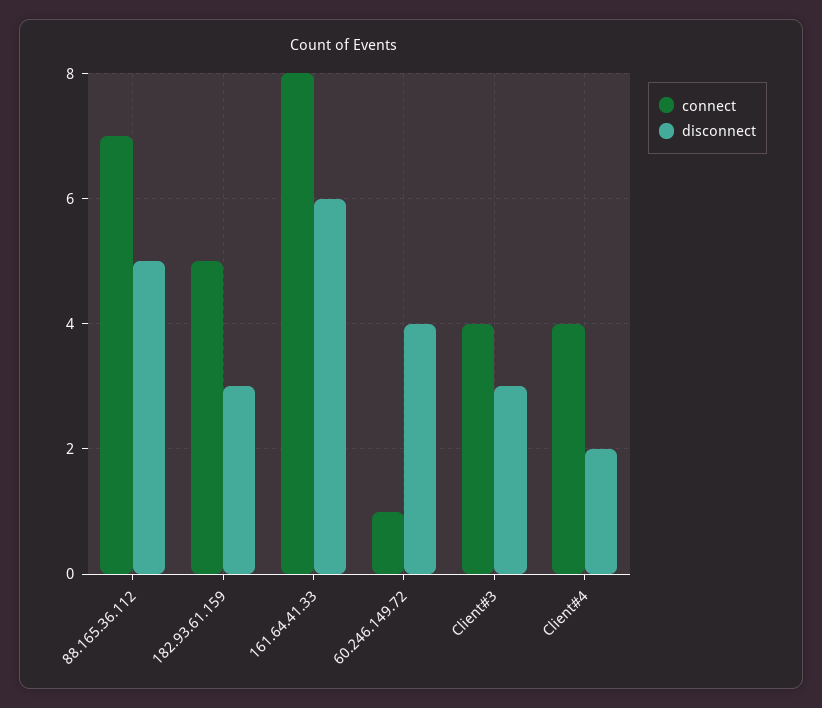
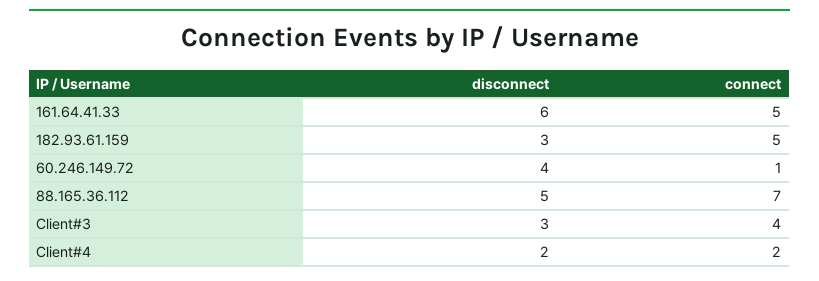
  {
    "connect": {
      "88.165.36.112": 7,
      "182.93.61.159": 5,
-     "161.64.41.33": 8,
+     "161.64.41.33": 5,
      "60.246.149.72": 1,
      "Client#3": 4,
-     "Client#4": 4
+     "Client#4": 2
    },
    "disconnect": {
      "88.165.36.112": 5,
      "182.93.61.159": 3,
      "161.64.41.33": 6,
      "60.246.149.72": 4,
      "Client#3": 3,
      "Client#4": 2
    }
  }

